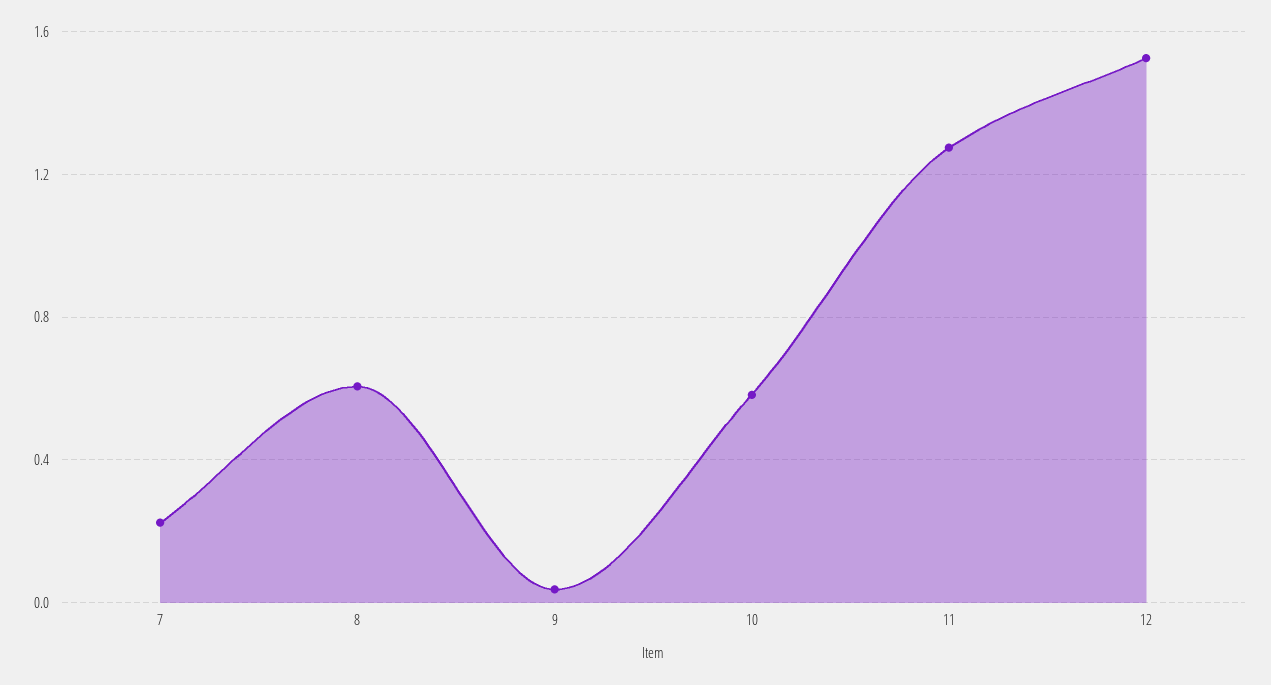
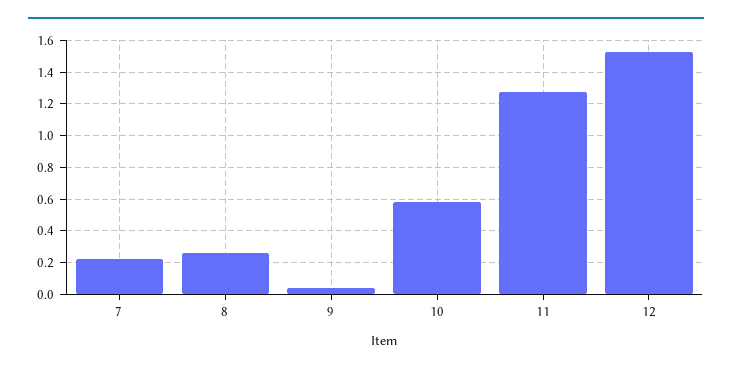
  {
    "7": 0.2,
-   "8": 0.6,
+   "8": 0.25,
    "9": 0.05,
    "10": 0.6,
    "11": 1.3,
    "12": 1.55
  }

